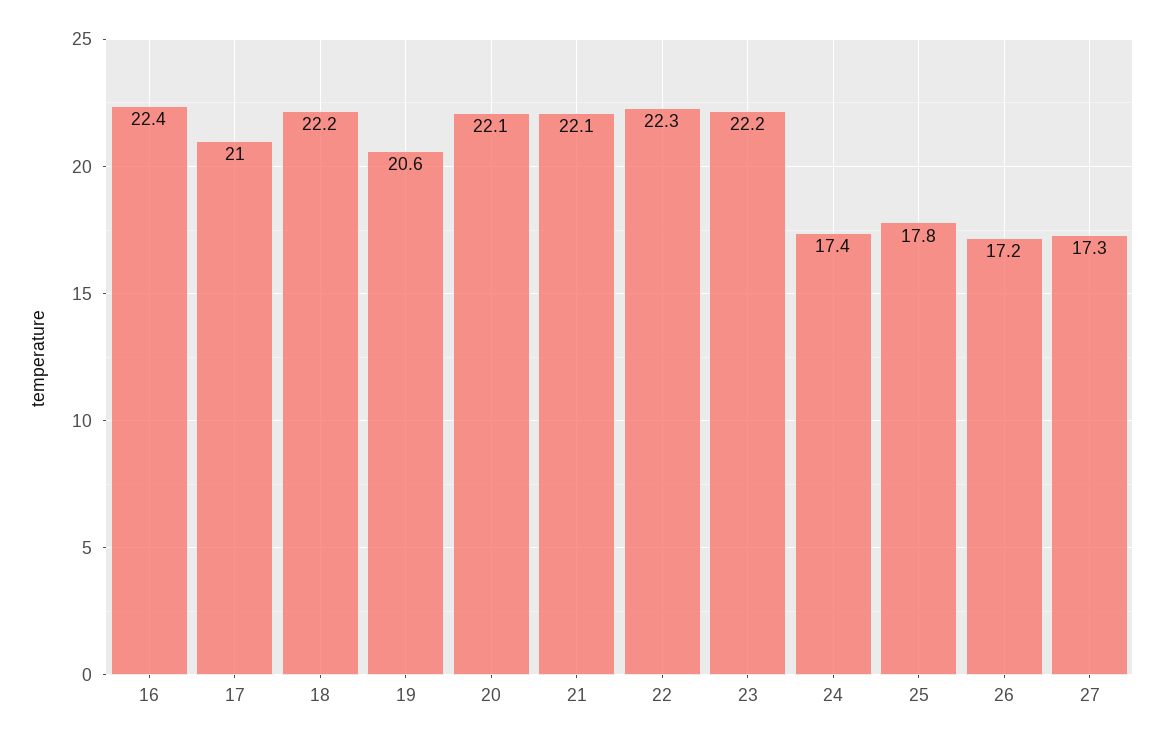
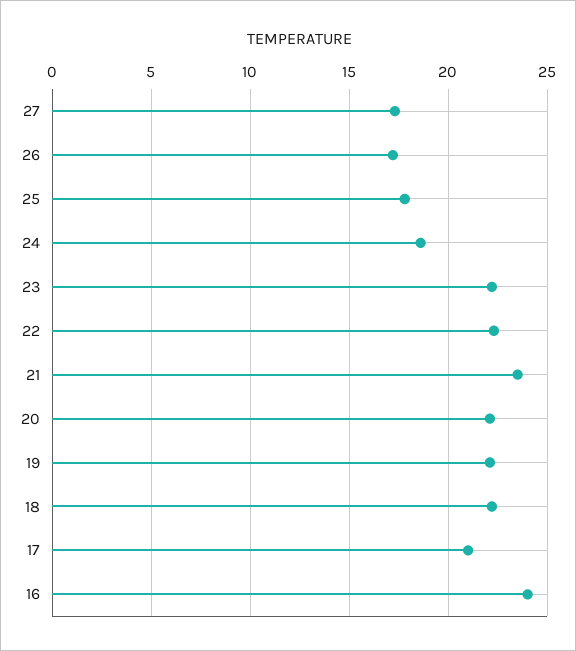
  {
-   "16": 22.4,
+   "16": 24,
    "17": 21,
    "18": 22.2,
-   "19": 20.6,
+   "19": 22,
    "20": 22.1,
-   "21": 22.1,
+   "21": 23.5,
    "22": 22.3,
    "23": 22.2,
-   "24": 17.4,
+   "24": 18.5,
    "25": 17.8,
    "26": 17.2,
    "27": 17.3
  }

